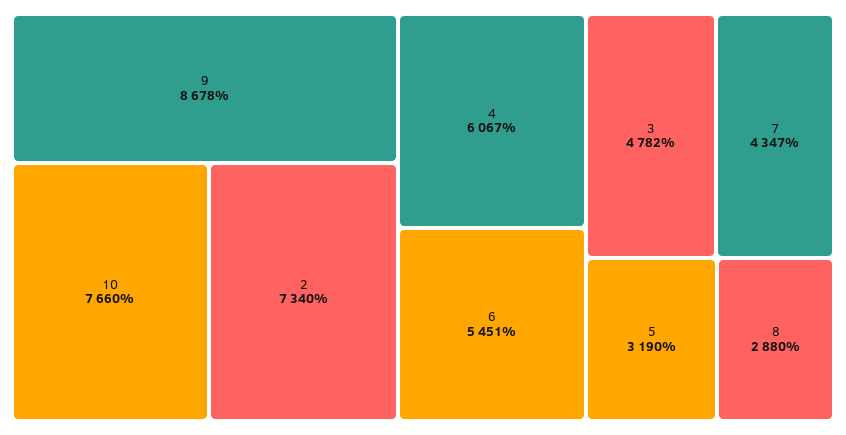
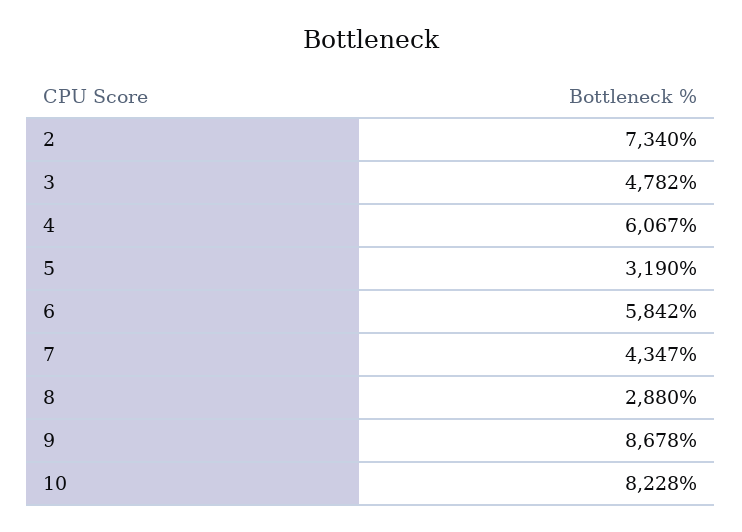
  {
    "9": 8678,
-   "10": 7660,
+   "10": 8228,
    "2": 7340,
    "4": 6067,
-   "6": 5451,
+   "6": 5842,
    "3": 4782,
    "7": 4347,
    "5": 3190,
    "8": 2880
  }

